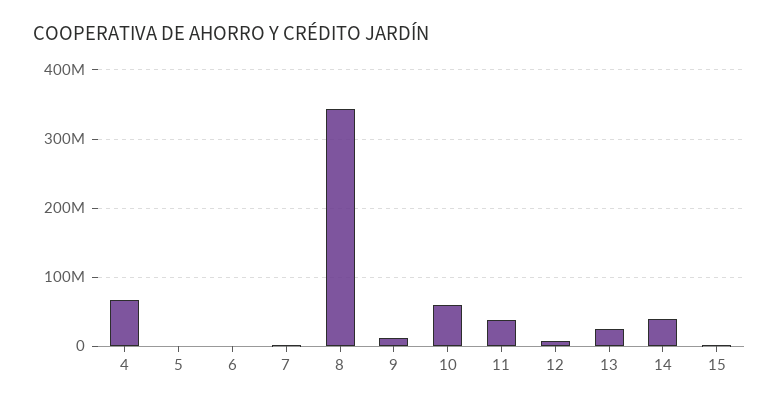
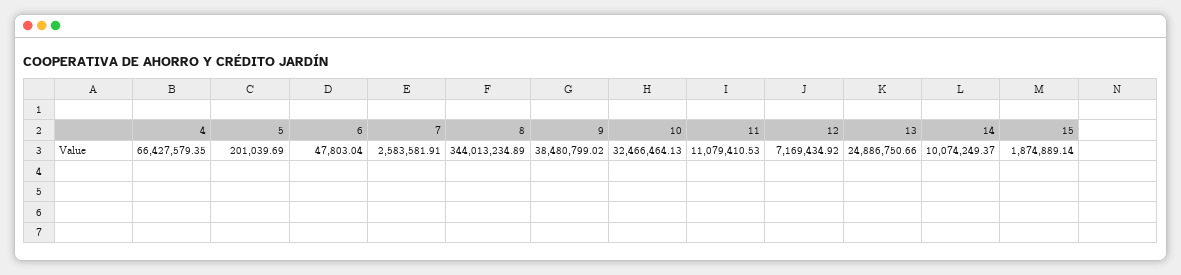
  {
    "4": 66427579.35,
    "5": 201039.69,
    "6": 47803.04,
    "7": 2583581.91,
    "8": 344013234.89,
-   "9": 10000000,
+   "9": 38480799.02,
-   "10": 60000000,
+   "10": 32466464.13,
-   "11": 40000000,
+   "11": 11079410.53,
    "12": 7169434.92,
    "13": 24886750.66,
-   "14": 40000000,
+   "14": 10074249.37,
    "15": 1874889.14
  }

